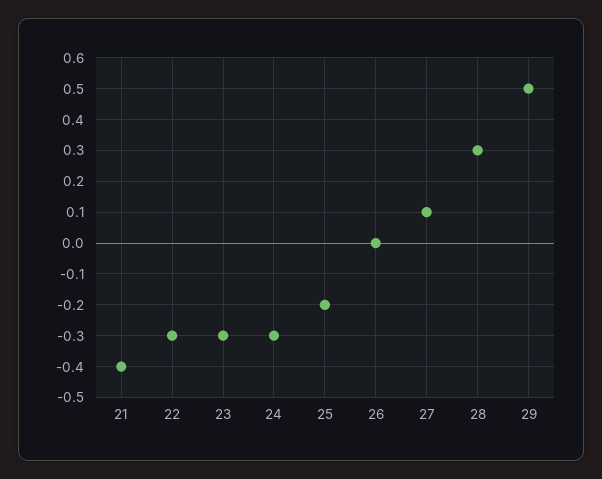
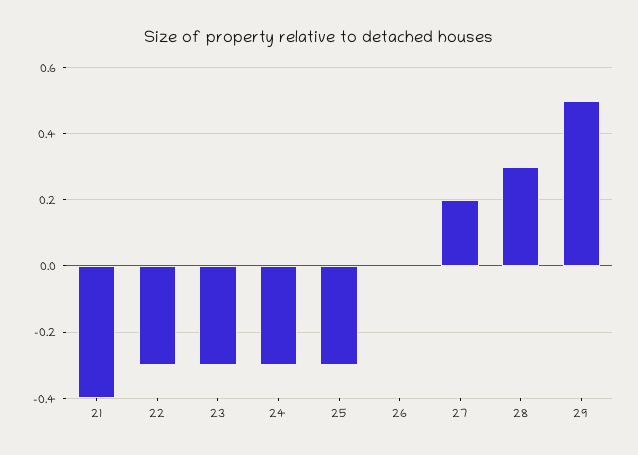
  {
    "21": -0.4,
    "22": -0.3,
    "23": -0.3,
    "24": -0.3,
-   "25": -0.2,
+   "25": -0.3,
    "26": 0,
-   "27": 0.1,
+   "27": 0.2,
    "28": 0.3,
    "29": 0.5
  }

